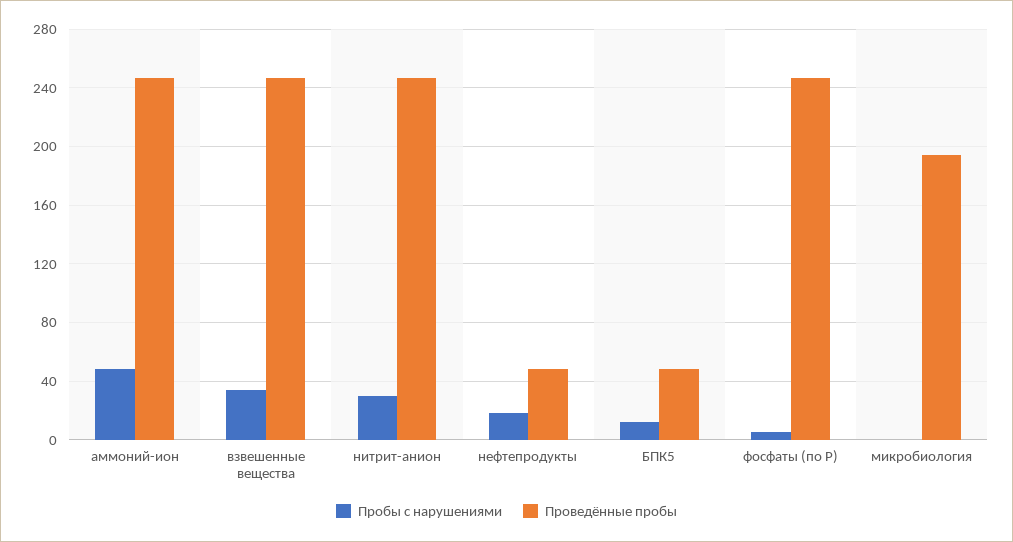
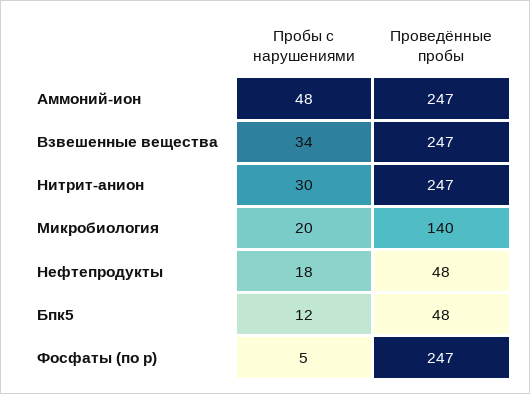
  {
    "Пробы с нарушениями": {
      "аммоний-ион": 48,
      "взвешенные вещества": 34,
      "нитрит-анион": 30,
      "нефтепродукты": 18,
      "БПК5": 12,
      "фосфаты (по Р)": 5,
-     "микробиология": 0
+     "микробиология": 20
    },
    "Проведённые пробы": {
      "аммоний-ион": 247,
      "взвешенные вещества": 247,
      "нитрит-анион": 247,
      "нефтепродукты": 48,
      "БПК5": 48,
      "фосфаты (по Р)": 247,
-     "микробиология": 195
+     "микробиология": 140
    }
  }

